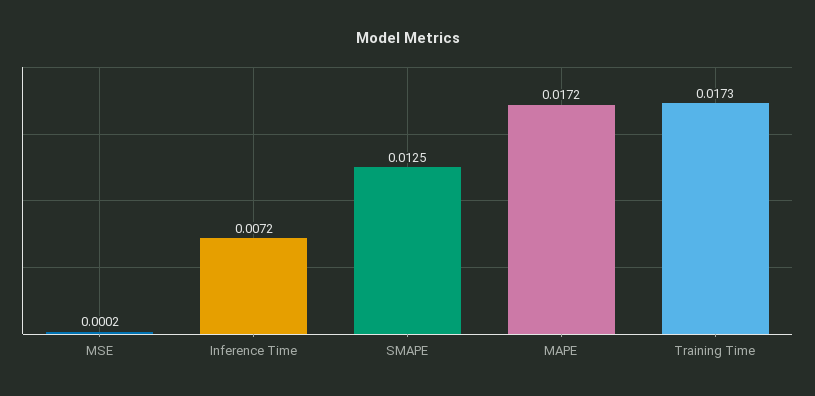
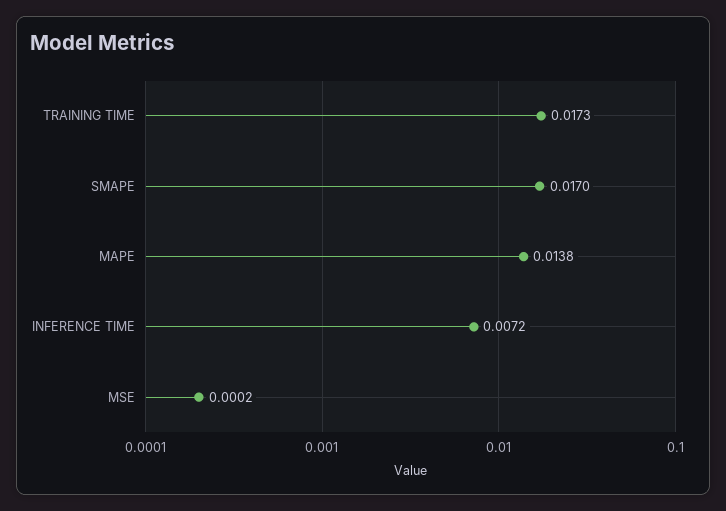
  {
    "MSE": 0.0002,
    "Inference Time": 0.0072,
-   "SMAPE": 0.0125,
+   "SMAPE": 0.017,
-   "MAPE": 0.0172,
+   "MAPE": 0.0138,
    "Training Time": 0.0173
  }

